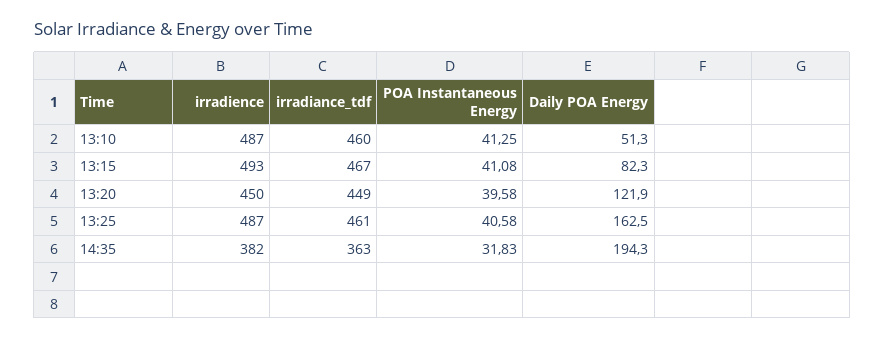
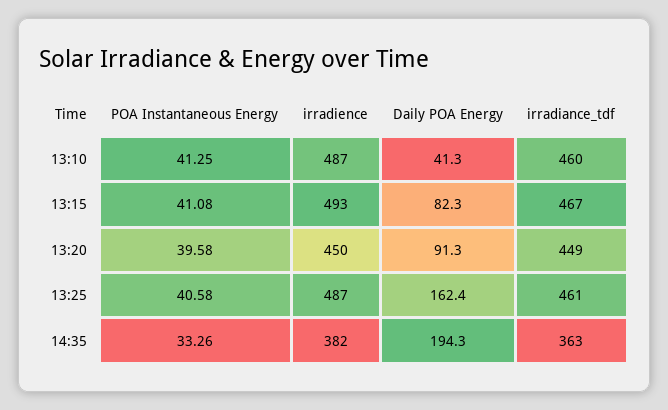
  {
    "irradience": {
      "13:10": 487,
      "13:15": 493,
      "13:20": 450,
      "13:25": 487,
      "14:35": 382
    },
    "irradiance_tdf": {
      "13:10": 460,
      "13:15": 467,
      "13:20": 449,
      "13:25": 461,
      "14:35": 363
    },
    "POA Instantaneous Energy": {
      "13:10": 41.25,
      "13:15": 41.08,
      "13:20": 39.58,
      "13:25": 40.58,
-     "14:35": 31.83
+     "14:35": 33.26
    },
    "Daily POA Energy": {
-     "13:10": 51.3,
+     "13:10": 41.3,
      "13:15": 82.3,
-     "13:20": 121.9,
+     "13:20": 91.3,
-     "13:25": 162.5,
+     "13:25": 162.4,
      "14:35": 194.3
    }
  }

